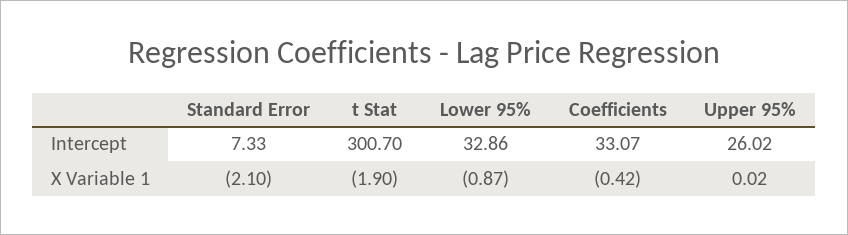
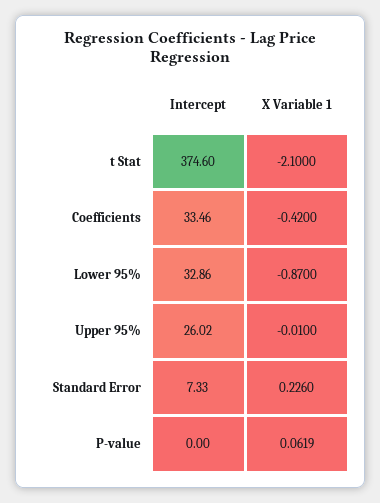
  {
    "Standard Error": {
      "Intercept": 7.33,
-     "X Variable 1": -2.1
+     "X Variable 1": 0.226
    },
    "t Stat": {
-     "Intercept": 300.7,
+     "Intercept": 374.6,
-     "X Variable 1": -1.9
+     "X Variable 1": -2.1
    },
    "Lower 95%": {
      "Intercept": 32.86,
      "X Variable 1": -0.87
    },
    "Coefficients": {
-     "Intercept": 33.07,
+     "Intercept": 33.46,
      "X Variable 1": -0.42
    },
    "Upper 95%": {
      "Intercept": 26.02,
-     "X Variable 1": 0.02
+     "X Variable 1": -0.01
-   }
+   },
+   "P-value": {
+     "Intercept": 0,
+     "X Variable 1": 0.0619
+   }
  }

